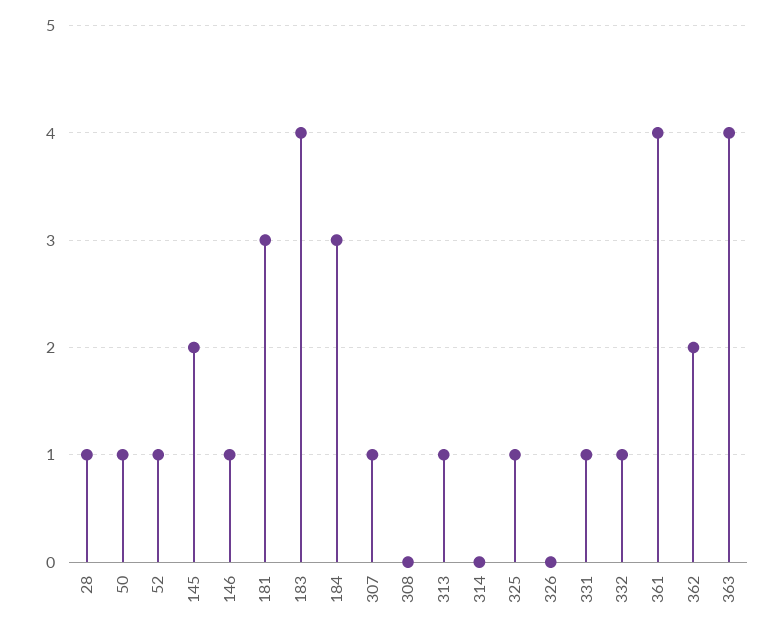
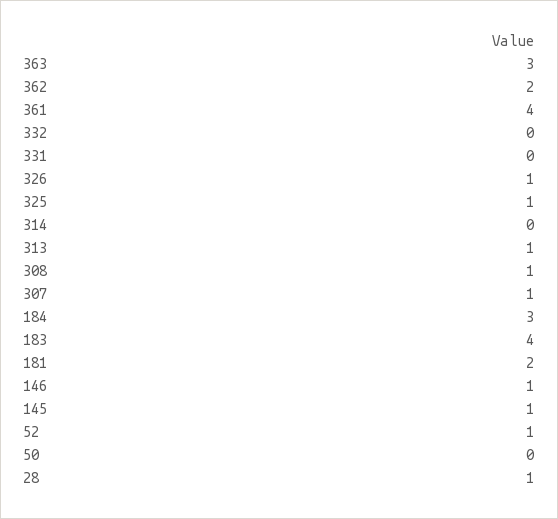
  {
    "28": 1,
-   "50": 1,
+   "50": 0,
    "52": 1,
-   "145": 2,
+   "145": 1,
    "146": 1,
-   "181": 3,
+   "181": 2,
    "183": 4,
    "184": 3,
    "307": 1,
-   "308": 0,
+   "308": 1,
    "313": 1,
    "314": 0,
    "325": 1,
-   "326": 0,
+   "326": 1,
-   "331": 1,
+   "331": 0,
-   "332": 1,
+   "332": 0,
    "361": 4,
    "362": 2,
-   "363": 4
+   "363": 3
  }

